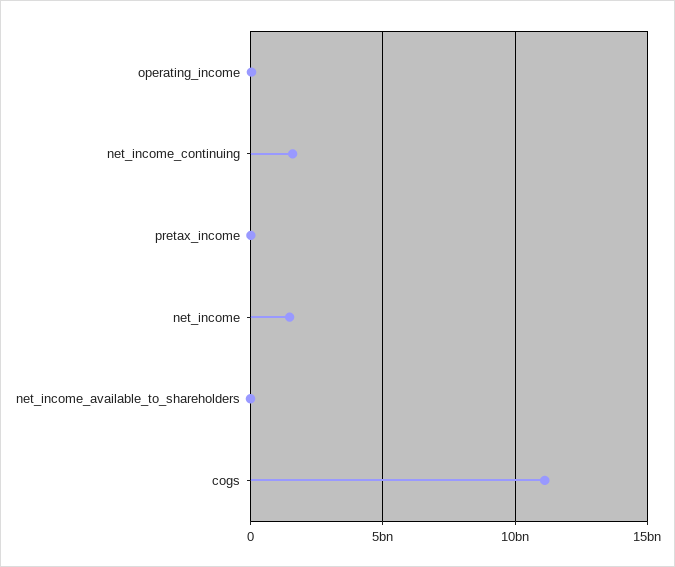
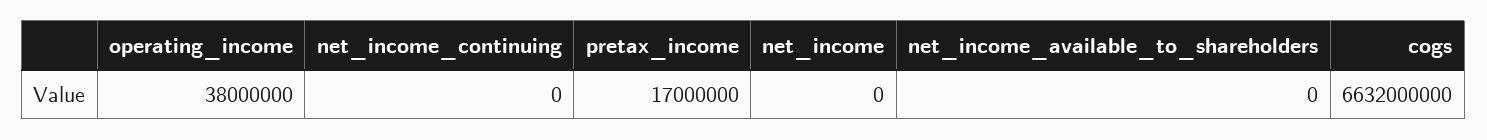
  {
    "operating_income": 38000000,
-   "net_income_continuing": 1500000000,
+   "net_income_continuing": 0,
    "pretax_income": 17000000,
-   "net_income": 1500000000,
+   "net_income": 0,
    "net_income_available_to_shareholders": 0,
-   "cogs": 11000000000
+   "cogs": 6632000000
  }

